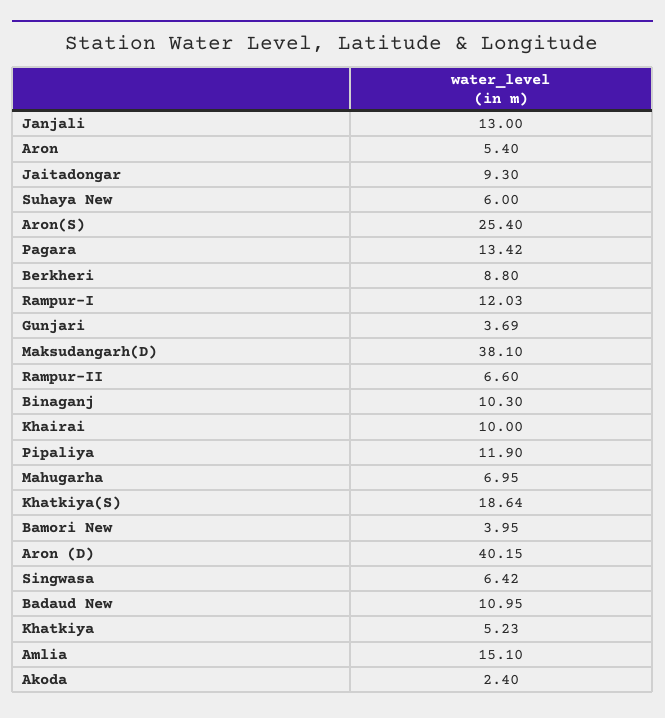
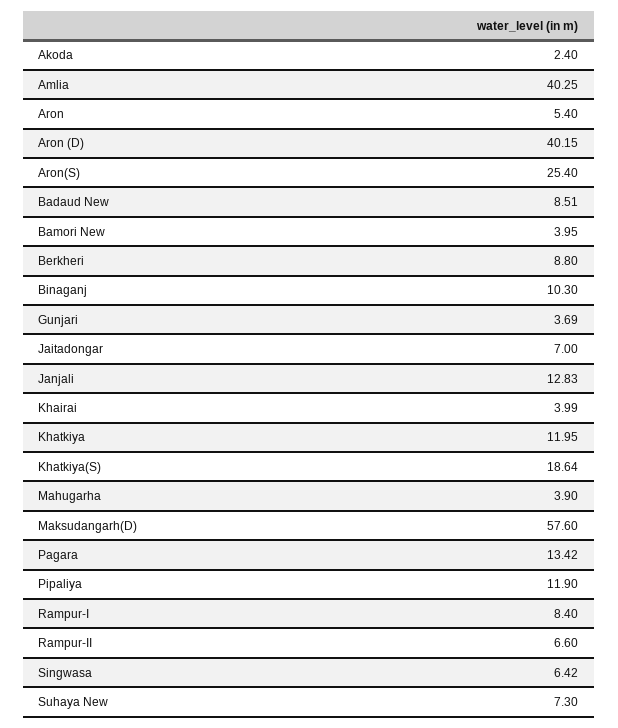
  {
-   "Janjali": 13,
+   "Janjali": 12.83,
    "Aron": 5.4,
-   "Jaitadongar": 9.3,
+   "Jaitadongar": 7,
-   "Suhaya New": 6,
+   "Suhaya New": 7.3,
    "Aron(S)": 25.4,
    "Pagara": 13.42,
    "Berkheri": 8.8,
-   "Rampur-I": 12.03,
+   "Rampur-I": 8.4,
    "Gunjari": 3.69,
-   "Maksudangarh(D)": 38.1,
+   "Maksudangarh(D)": 57.6,
    "Rampur-II": 6.6,
    "Binaganj": 10.3,
-   "Khairai": 10,
+   "Khairai": 3.99,
    "Pipaliya": 11.9,
-   "Mahugarha": 6.95,
+   "Mahugarha": 3.9,
    "Khatkiya(S)": 18.64,
    "Bamori New": 3.95,
    "Aron (D)": 40.15,
    "Singwasa": 6.42,
-   "Badaud New": 10.95,
+   "Badaud New": 8.51,
-   "Khatkiya": 5.23,
+   "Khatkiya": 11.95,
-   "Amlia": 15.1,
+   "Amlia": 40.25,
    "Akoda": 2.4
  }

